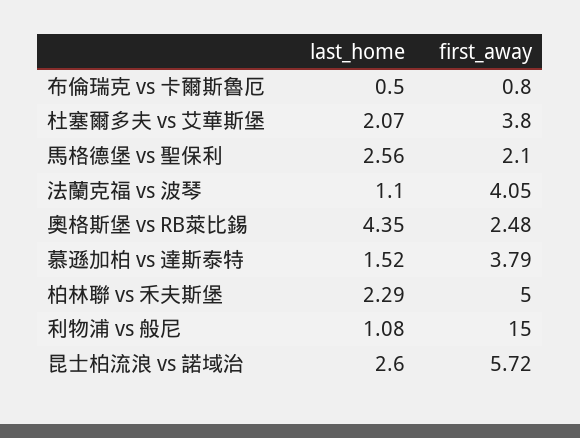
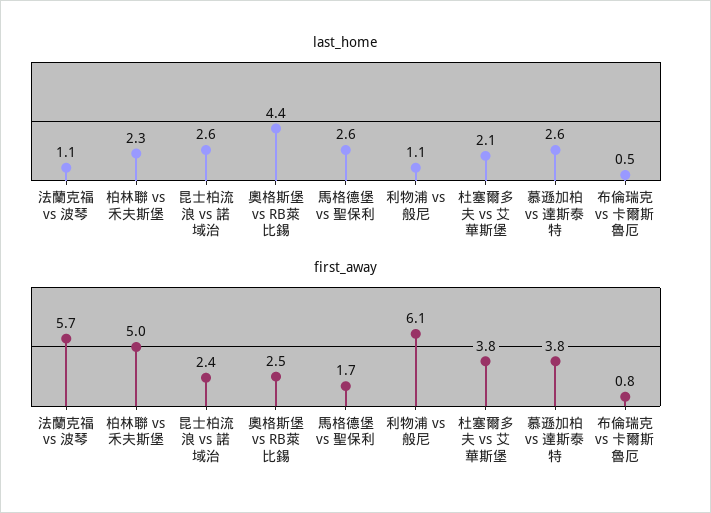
  {
    "last_home": {
      "布倫瑞克 vs 卡爾斯魯厄": 0.5,
      "杜塞爾多夫 vs 艾華斯堡": 2.07,
      "馬格德堡 vs 聖保利": 2.56,
      "法蘭克福 vs 波琴": 1.1,
      "奧格斯堡 vs RB萊比錫": 4.35,
-     "慕遜加柏 vs 達斯泰特": 1.52,
+     "慕遜加柏 vs 達斯泰特": 2.6,
      "柏林聯 vs 禾夫斯堡": 2.29,
      "利物浦 vs 般尼": 1.08,
      "昆士柏流浪 vs 諾域治": 2.6
    },
    "first_away": {
      "布倫瑞克 vs 卡爾斯魯厄": 0.8,
      "杜塞爾多夫 vs 艾華斯堡": 3.8,
-     "馬格德堡 vs 聖保利": 2.1,
+     "馬格德堡 vs 聖保利": 1.7,
-     "法蘭克福 vs 波琴": 4.05,
+     "法蘭克福 vs 波琴": 5.7,
      "奧格斯堡 vs RB萊比錫": 2.48,
      "慕遜加柏 vs 達斯泰特": 3.79,
      "柏林聯 vs 禾夫斯堡": 5,
-     "利物浦 vs 般尼": 15,
+     "利物浦 vs 般尼": 6.1,
-     "昆士柏流浪 vs 諾域治": 5.72
+     "昆士柏流浪 vs 諾域治": 2.4
    }
  }

